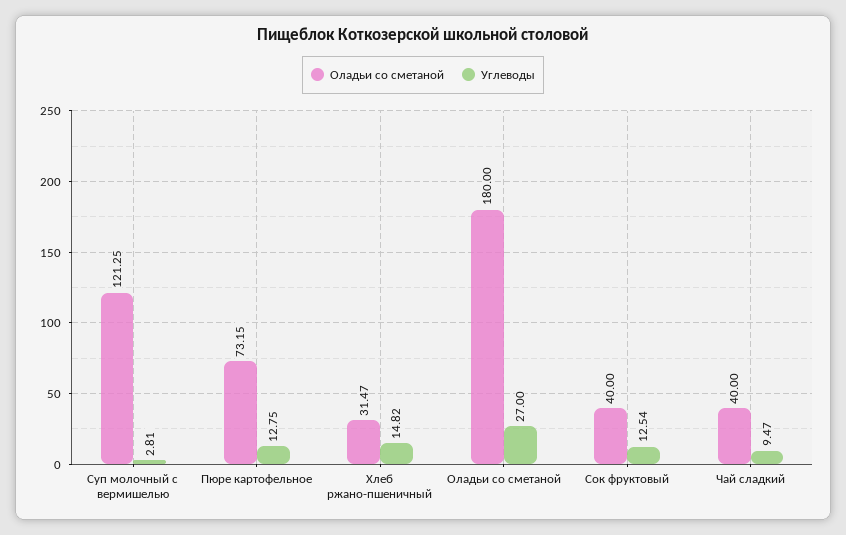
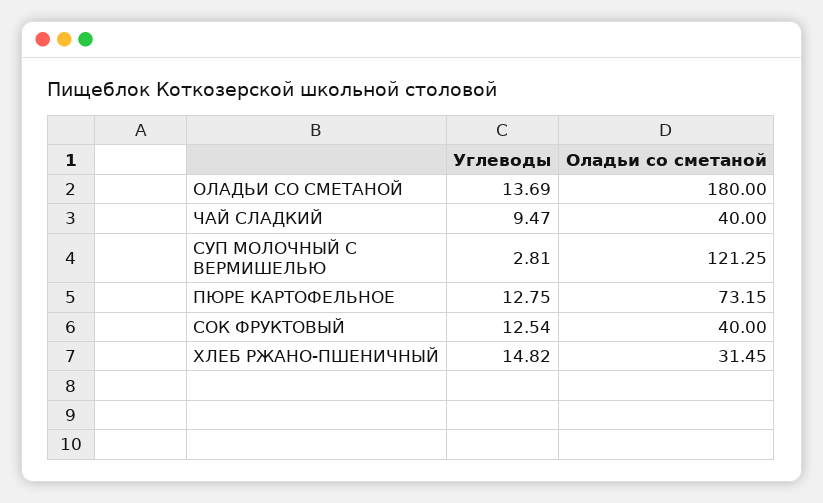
  {
    "Оладьи со сметаной": {
      "Суп молочный с вермишелью": 121.25,
      "Пюре картофельное": 73.15,
-     "Хлеб ржано-пшеничный": 31.47,
+     "Хлеб ржано-пшеничный": 31.45,
      "Оладьи со сметаной": 180,
      "Сок фруктовый": 40,
      "Чай сладкий": 40
    },
    "Углеводы": {
      "Суп молочный с вермишелью": 2.81,
      "Пюре картофельное": 12.75,
      "Хлеб ржано-пшеничный": 14.82,
-     "Оладьи со сметаной": 27,
+     "Оладьи со сметаной": 13.69,
      "Сок фруктовый": 12.54,
      "Чай сладкий": 9.47
    }
  }

